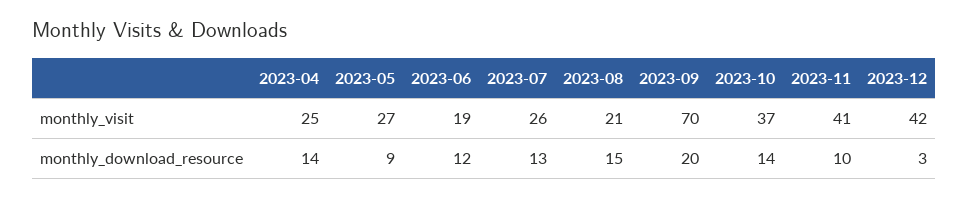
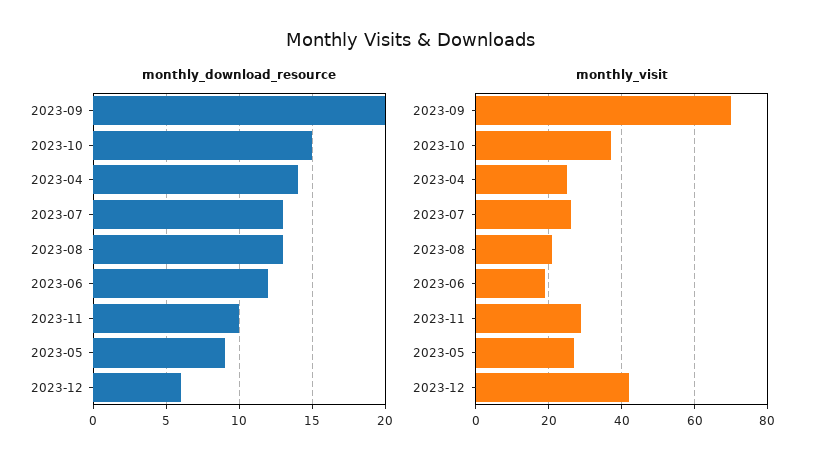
  {
    "monthly_visit": {
      "2023-04": 25,
      "2023-05": 27,
      "2023-06": 19,
      "2023-07": 26,
      "2023-08": 21,
      "2023-09": 70,
      "2023-10": 37,
-     "2023-11": 41,
+     "2023-11": 30,
      "2023-12": 42
    },
    "monthly_download_resource": {
      "2023-04": 14,
      "2023-05": 9,
      "2023-06": 12,
      "2023-07": 13,
-     "2023-08": 15,
+     "2023-08": 13,
      "2023-09": 20,
-     "2023-10": 14,
+     "2023-10": 15,
      "2023-11": 10,
-     "2023-12": 3
+     "2023-12": 6
    }
  }

